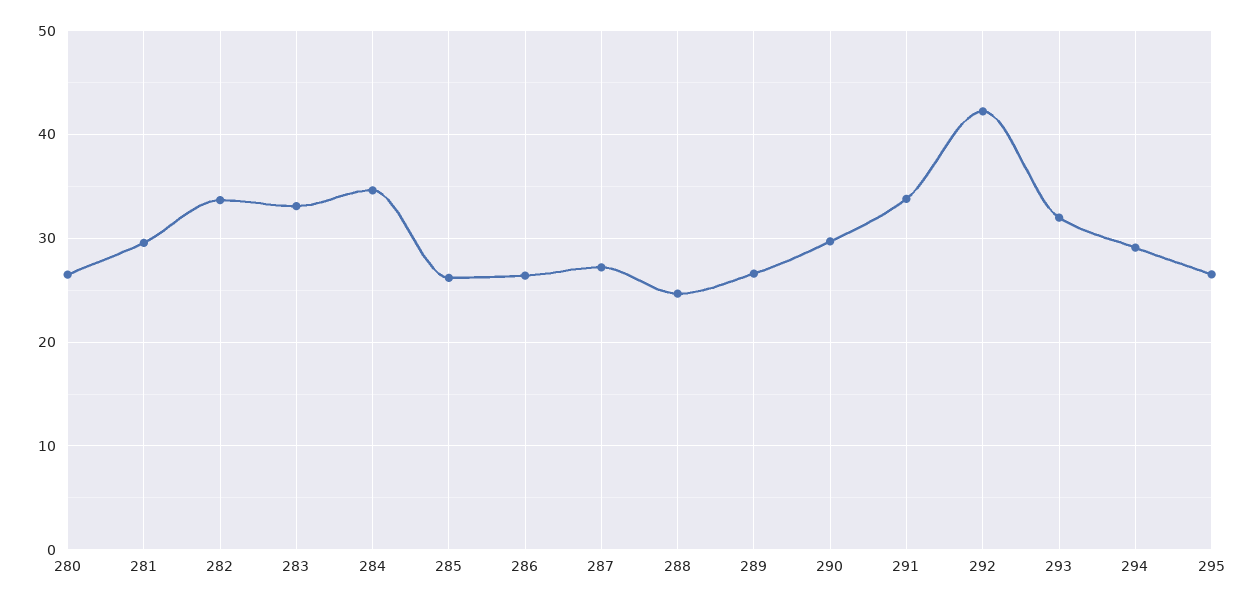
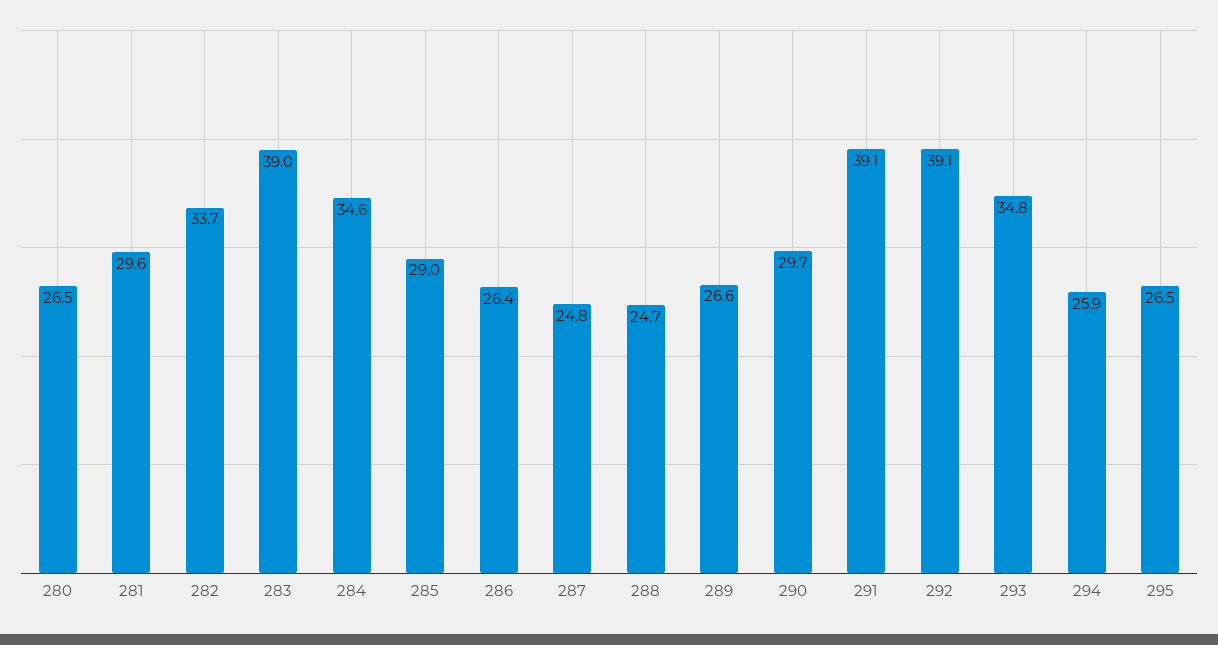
  {
    "280": 26.5,
    "281": 29.6,
    "282": 33.7,
-   "283": 33,
+   "283": 39,
    "284": 34.6,
-   "285": 26,
+   "285": 29,
    "286": 26.4,
-   "287": 27,
+   "287": 24.8,
    "288": 24.7,
    "289": 26.6,
    "290": 29.7,
-   "291": 34,
+   "291": 39.1,
-   "292": 42,
+   "292": 39.1,
-   "293": 32,
+   "293": 34.8,
-   "294": 29,
+   "294": 25.9,
    "295": 26.5
  }

